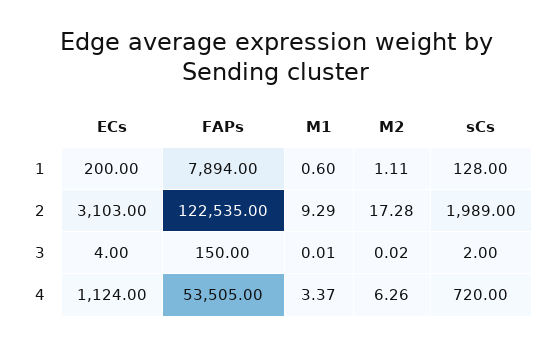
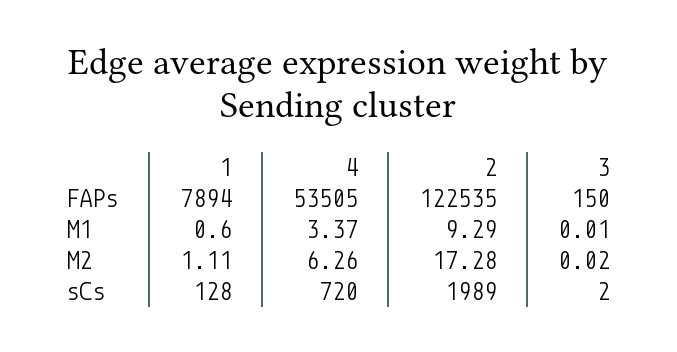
  {
-   "ECs": {
-     "1": 200,
-     "2": 3103,
-     "3": 4,
-     "4": 1124
-   },
    "FAPs": {
      "1": 7894,
      "2": 122535,
      "3": 150,
      "4": 53505
    },
    "M1": {
      "1": 0.6,
      "2": 9.29,
      "3": 0.01,
      "4": 3.37
    },
    "M2": {
      "1": 1.11,
      "2": 17.28,
      "3": 0.02,
      "4": 6.26
    },
    "sCs": {
      "1": 128,
      "2": 1989,
      "3": 2,
      "4": 720
    }
  }

